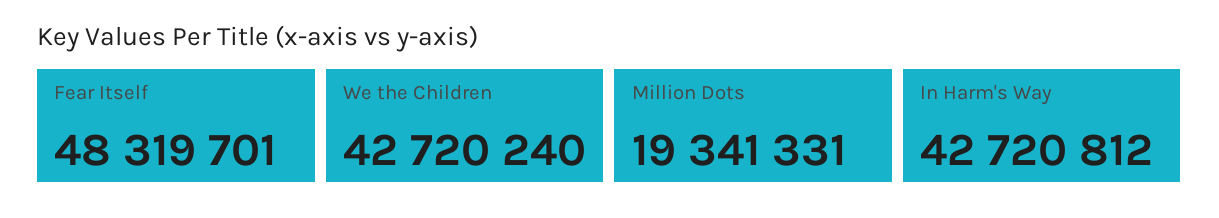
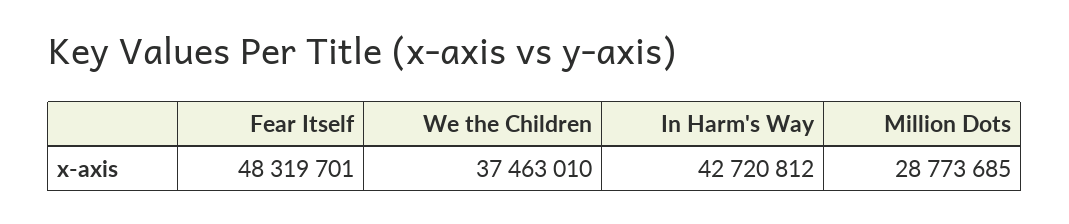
  {
    "Fear Itself": 48319701,
-   "We the Children": 42720240,
+   "We the Children": 37463010,
-   "Million Dots": 19341331,
+   "Million Dots": 28773685,
    "In Harm's Way": 42720812
  }

